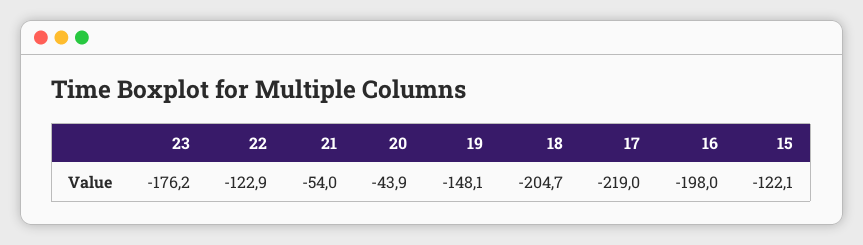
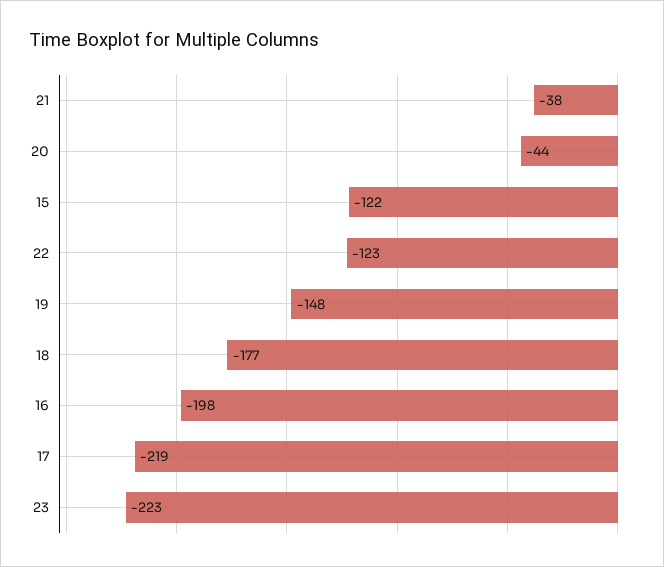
  {
-   "23": -176.2,
+   "23": -223,
    "22": -122.9,
-   "21": -54,
+   "21": -38,
    "20": -43.9,
    "19": -148.1,
-   "18": -204.7,
+   "18": -177,
    "17": -219,
    "16": -198,
    "15": -122.1
  }

